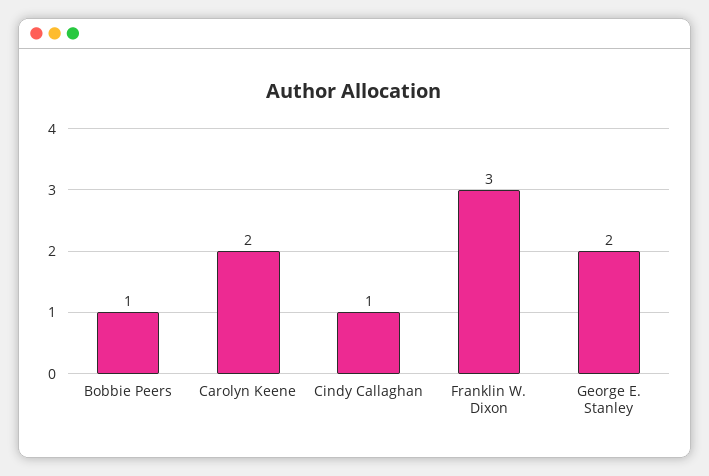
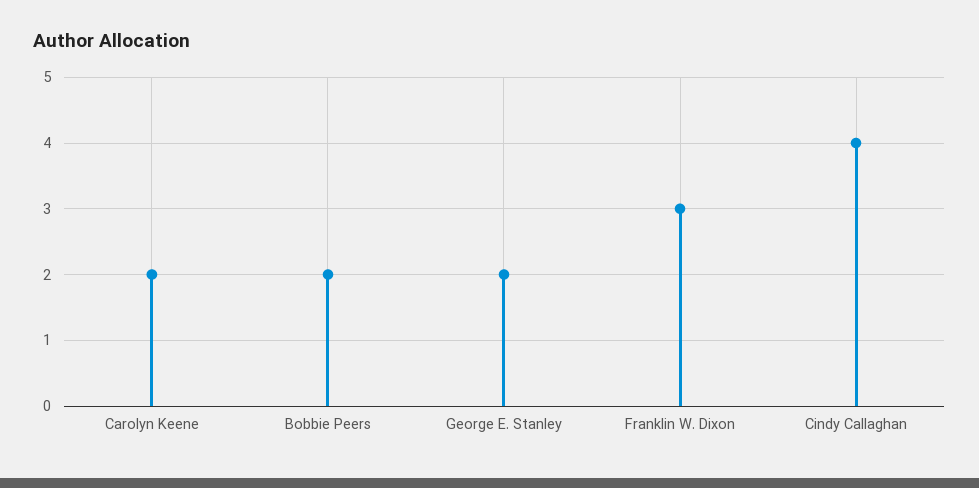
  {
-   "Bobbie Peers": 1,
+   "Bobbie Peers": 2,
    "Carolyn Keene": 2,
-   "Cindy Callaghan": 1,
+   "Cindy Callaghan": 4,
    "Franklin W. Dixon": 3,
    "George E. Stanley": 2
  }

